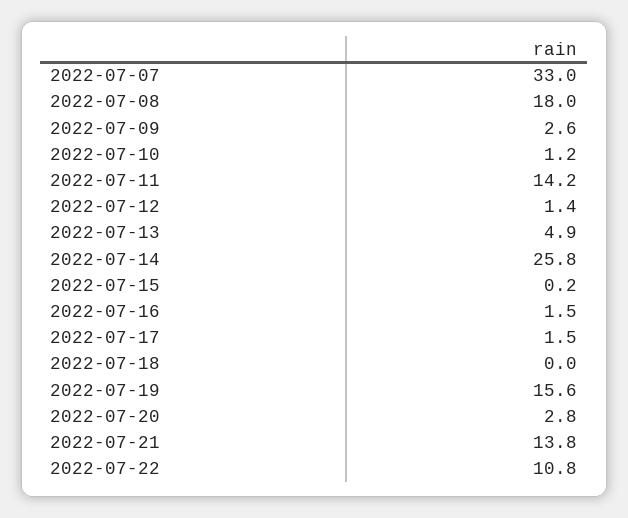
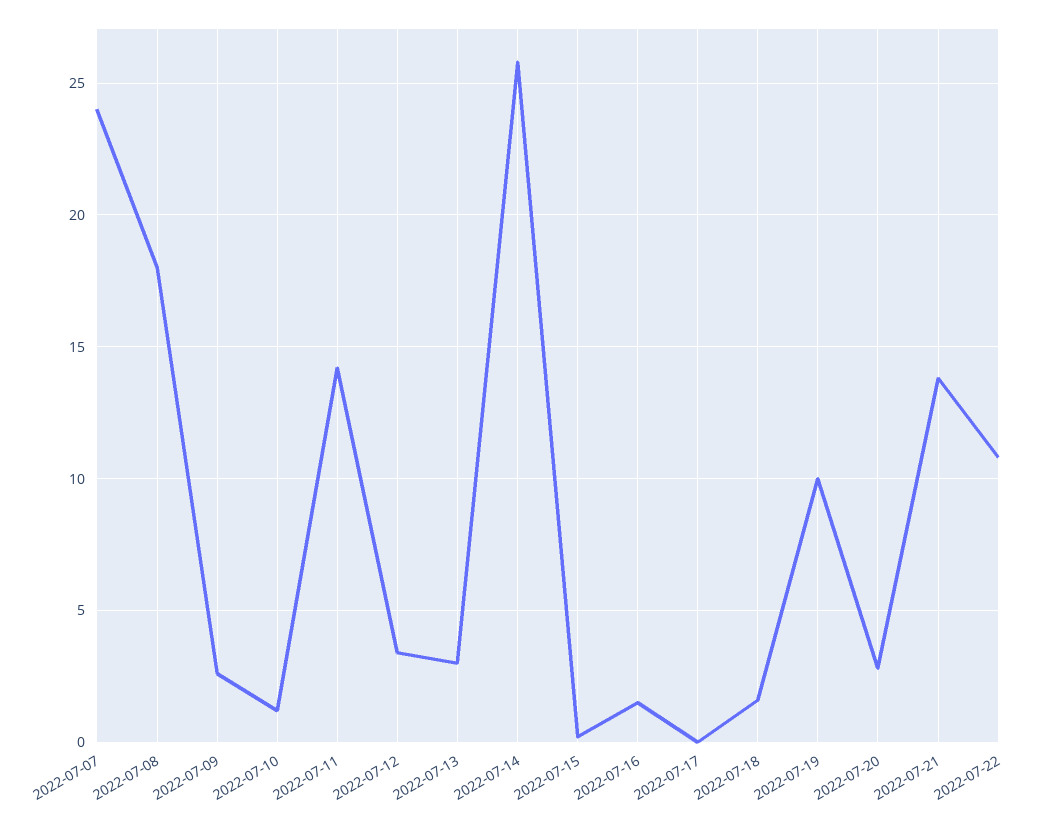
  {
-   "2022-07-07": 33,
+   "2022-07-07": 24,
    "2022-07-08": 18,
    "2022-07-09": 2.6,
    "2022-07-10": 1.2,
    "2022-07-11": 14.2,
-   "2022-07-12": 1.4,
+   "2022-07-12": 3.5,
-   "2022-07-13": 4.9,
+   "2022-07-13": 3,
    "2022-07-14": 25.8,
    "2022-07-15": 0.2,
    "2022-07-16": 1.5,
-   "2022-07-17": 1.5,
+   "2022-07-17": 0,
-   "2022-07-18": 0,
+   "2022-07-18": 1.5,
-   "2022-07-19": 15.6,
+   "2022-07-19": 10,
    "2022-07-20": 2.8,
    "2022-07-21": 13.8,
    "2022-07-22": 10.8
  }

